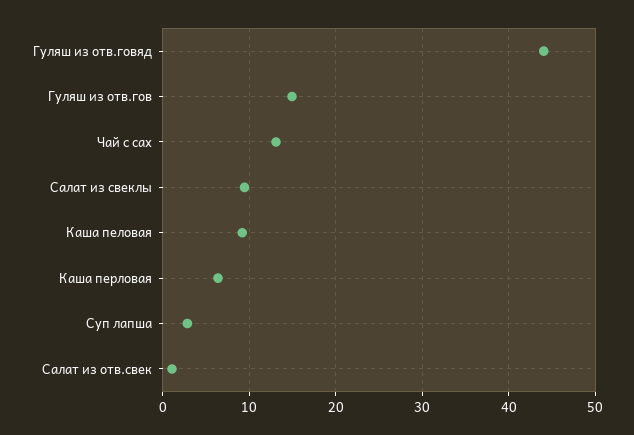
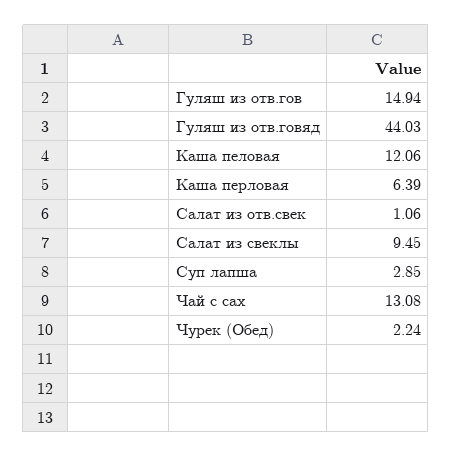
  {
    "Гуляш из отв.говяд": 44.03,
    "Гуляш из отв.гов": 14.94,
    "Чай с сах": 13.08,
    "Салат из свеклы": 9.45,
-   "Каша пеловая": 9,
+   "Каша пеловая": 12.06,
    "Каша перловая": 6.39,
    "Суп лапша": 2.85,
-   "Салат из отв.свек": 1.06
+   "Салат из отв.свек": 1.06,
+   "Чурек (Обед)": 2.24
  }

